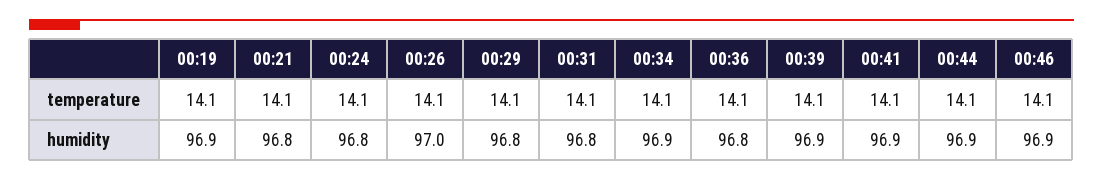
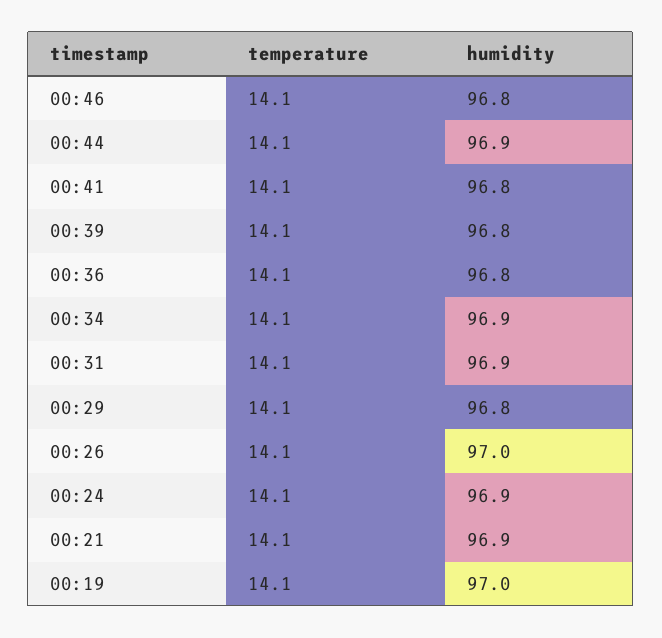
  {
    "00:19": {
      "temperature": 14.1,
-     "humidity": 96.9
+     "humidity": 97
    },
    "00:21": {
      "temperature": 14.1,
-     "humidity": 96.8
+     "humidity": 96.9
    },
    "00:24": {
      "temperature": 14.1,
-     "humidity": 96.8
+     "humidity": 96.9
    },
    "00:26": {
      "temperature": 14.1,
      "humidity": 97
    },
    "00:29": {
      "temperature": 14.1,
      "humidity": 96.8
    },
    "00:31": {
      "temperature": 14.1,
-     "humidity": 96.8
+     "humidity": 96.9
    },
    "00:34": {
      "temperature": 14.1,
      "humidity": 96.9
    },
    "00:36": {
      "temperature": 14.1,
      "humidity": 96.8
    },
    "00:39": {
      "temperature": 14.1,
-     "humidity": 96.9
+     "humidity": 96.8
    },
    "00:41": {
      "temperature": 14.1,
-     "humidity": 96.9
+     "humidity": 96.8
    },
    "00:44": {
      "temperature": 14.1,
      "humidity": 96.9
    },
    "00:46": {
      "temperature": 14.1,
-     "humidity": 96.9
+     "humidity": 96.8
    }
  }

